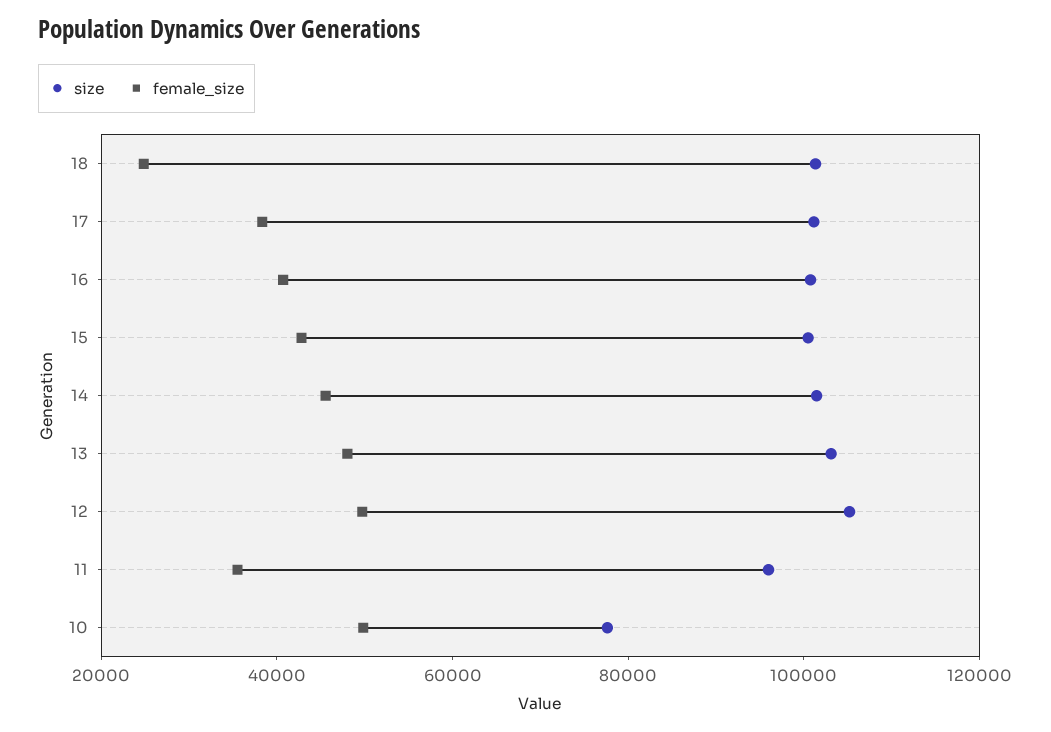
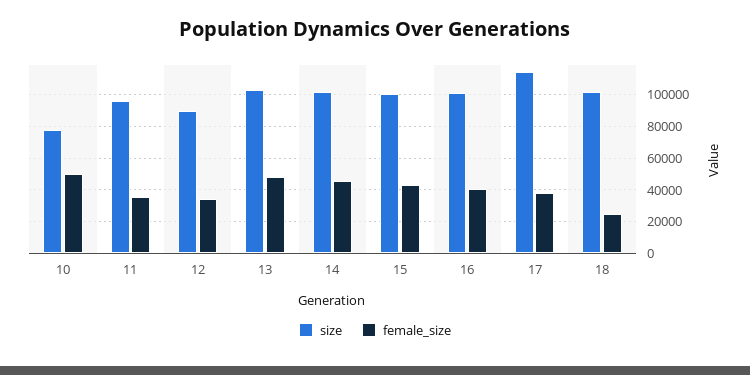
  {
    "size": {
      "18": 100000,
-     "17": 100000,
+     "17": 115000,
      "16": 100000,
      "15": 100000,
      "14": 100000,
      "13": 105000,
-     "12": 105000,
+     "12": 90000,
      "11": 95000,
      "10": 80000
    },
    "female_size": {
      "18": 25000,
      "17": 40000,
      "16": 40000,
      "15": 45000,
      "14": 45000,
      "13": 50000,
-     "12": 50000,
+     "12": 35000,
      "11": 35000,
      "10": 50000
    }
  }

